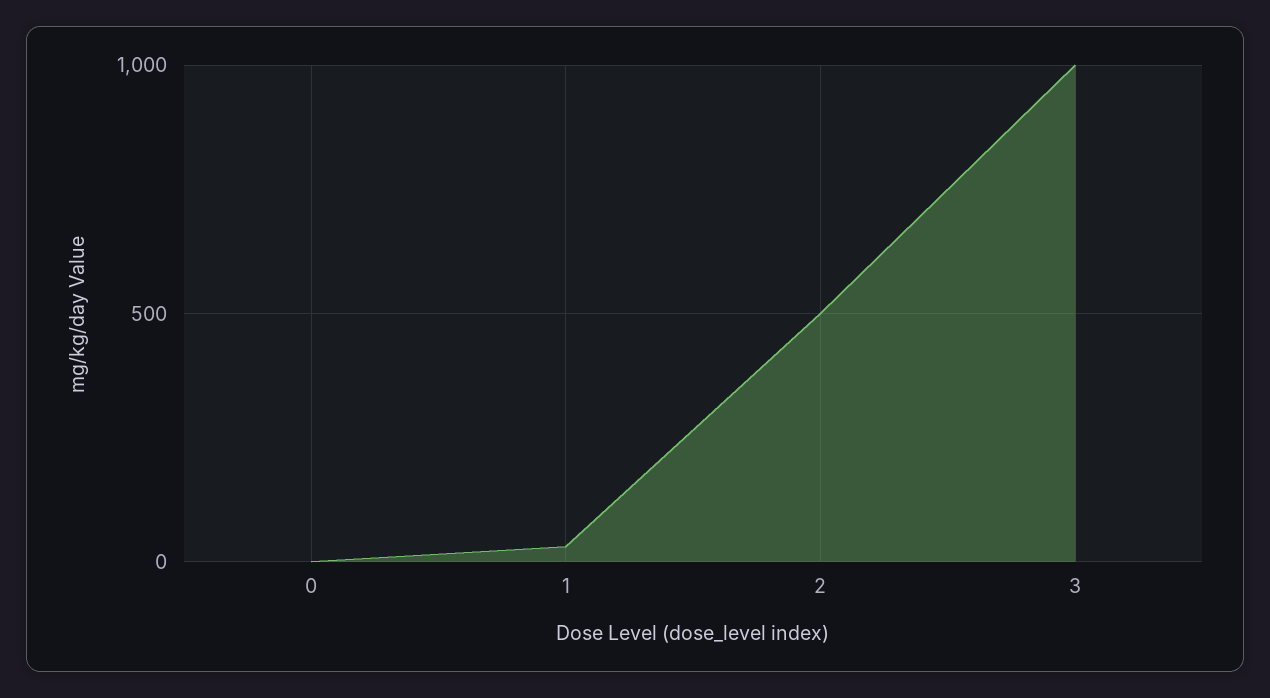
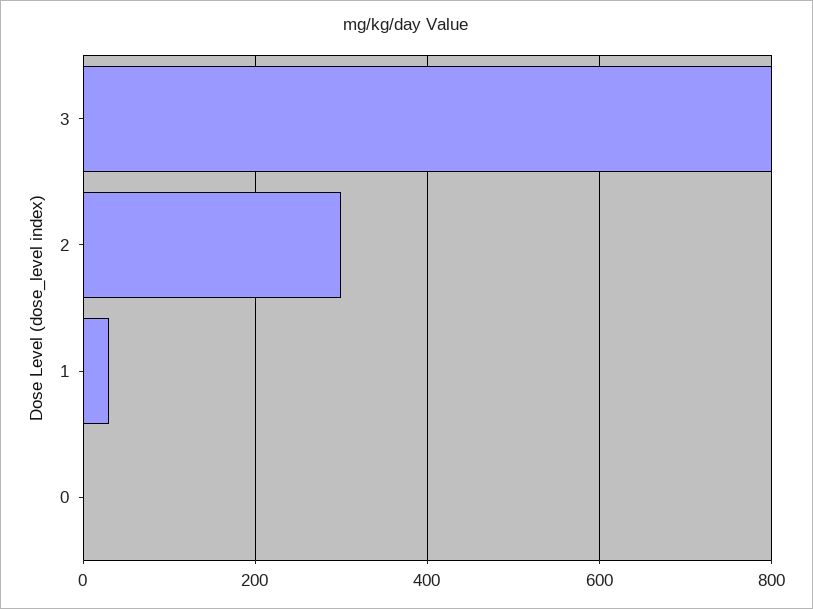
  {
    "0": 0,
    "1": 40,
-   "2": 500,
+   "2": 300,
-   "3": 1000
+   "3": 800
  }

